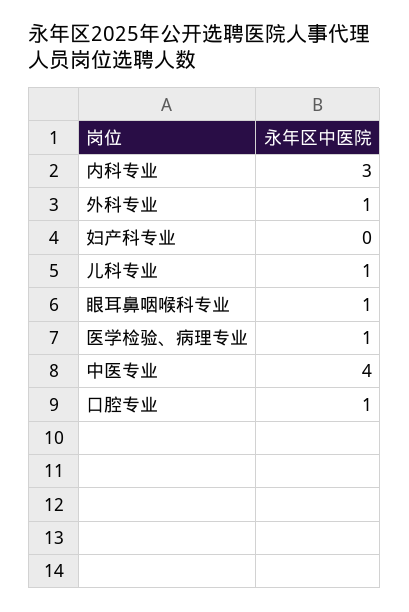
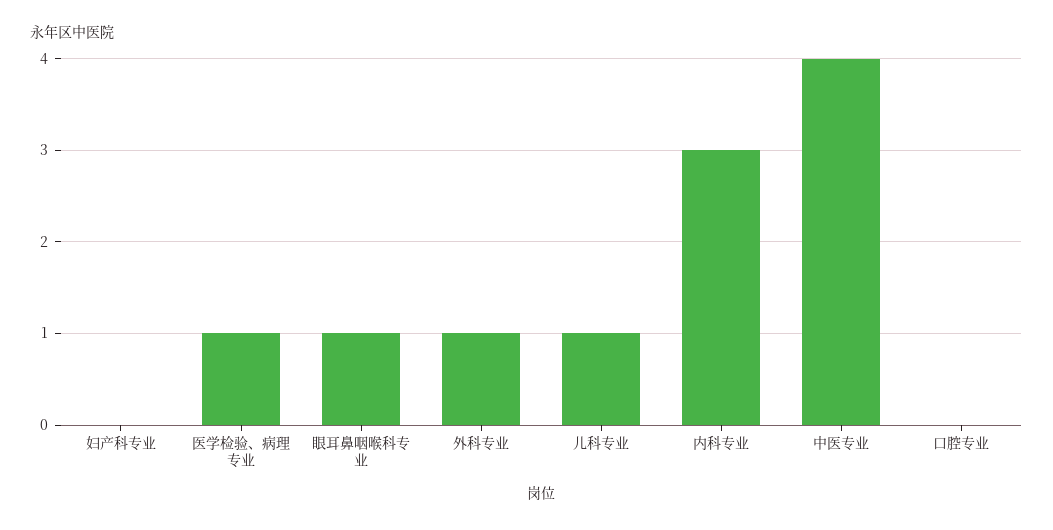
  {
    "内科专业": 3,
    "外科专业": 1,
    "妇产科专业": 0,
    "儿科专业": 1,
    "眼耳鼻咽喉科专业": 1,
    "医学检验、病理专业": 1,
    "中医专业": 4,
-   "口腔专业": 1
+   "口腔专业": 0
  }

